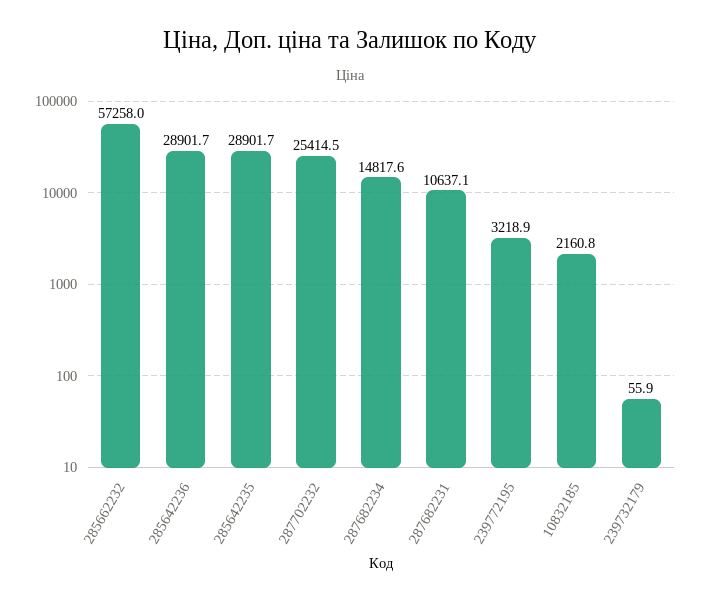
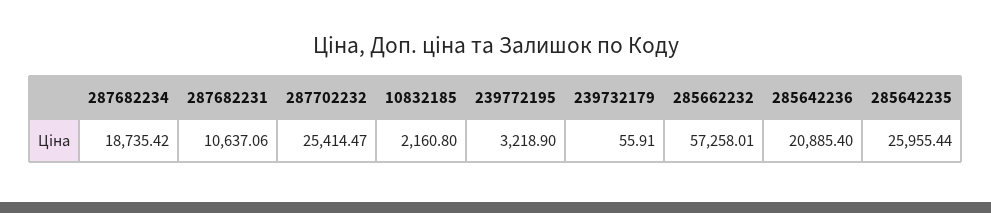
  {
    "285662232": 57258.01,
-   "285642236": 28901.7,
+   "285642236": 20885.4,
-   "285642235": 28901.7,
+   "285642235": 25955.44,
    "287702232": 25414.47,
-   "287682234": 14817.6,
+   "287682234": 18735.42,
    "287682231": 10637.06,
    "239772195": 3218.9,
    "10832185": 2160.8,
    "239732179": 55.91
  }

